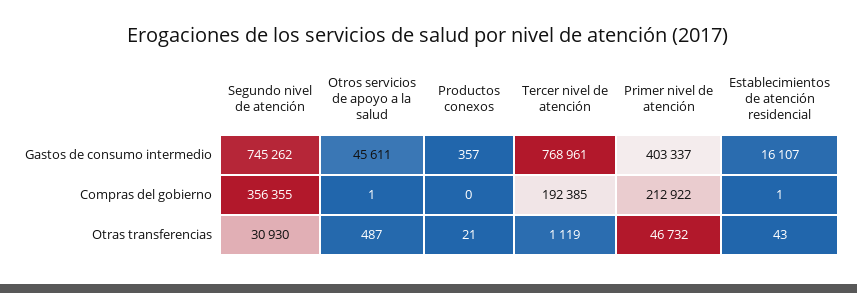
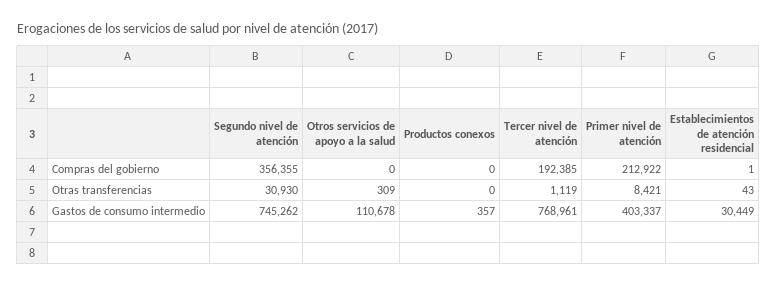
  {
    "Segundo nivel de atención": {
      "Gastos de consumo intermedio": 745262,
      "Compras del gobierno": 356355,
      "Otras transferencias": 30930
    },
    "Otros servicios de apoyo a la salud": {
-     "Gastos de consumo intermedio": 45611,
+     "Gastos de consumo intermedio": 110678,
-     "Compras del gobierno": 1,
+     "Compras del gobierno": 0,
-     "Otras transferencias": 487
+     "Otras transferencias": 309
    },
    "Productos conexos": {
      "Gastos de consumo intermedio": 357,
      "Compras del gobierno": 0,
-     "Otras transferencias": 21
+     "Otras transferencias": 0
    },
    "Tercer nivel de atención": {
      "Gastos de consumo intermedio": 768961,
      "Compras del gobierno": 192385,
      "Otras transferencias": 1119
    },
    "Primer nivel de atención": {
      "Gastos de consumo intermedio": 403337,
      "Compras del gobierno": 212922,
-     "Otras transferencias": 46732
+     "Otras transferencias": 8421
    },
    "Establecimientos de atención residencial": {
-     "Gastos de consumo intermedio": 16107,
+     "Gastos de consumo intermedio": 30449,
      "Compras del gobierno": 1,
      "Otras transferencias": 43
    }
  }

